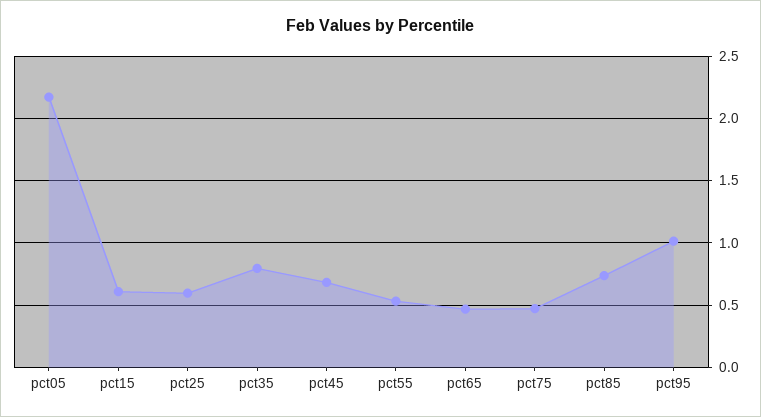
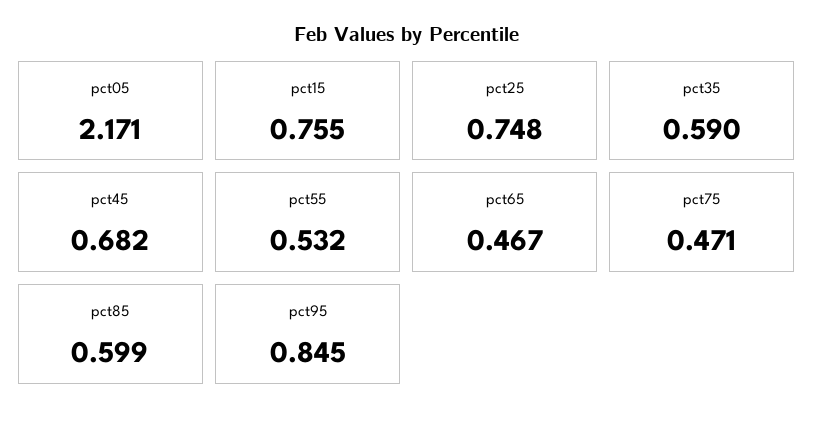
  {
    "pct05": 2.171,
-   "pct15": 0.6,
+   "pct15": 0.755,
-   "pct25": 0.6,
+   "pct25": 0.748,
-   "pct35": 0.8,
+   "pct35": 0.59,
    "pct45": 0.682,
    "pct55": 0.532,
    "pct65": 0.467,
    "pct75": 0.471,
-   "pct85": 0.75,
+   "pct85": 0.599,
-   "pct95": 1
+   "pct95": 0.845
  }

